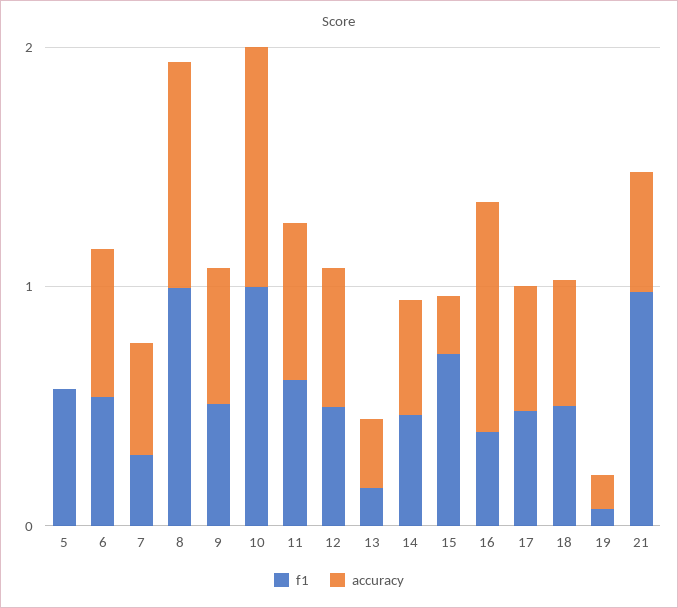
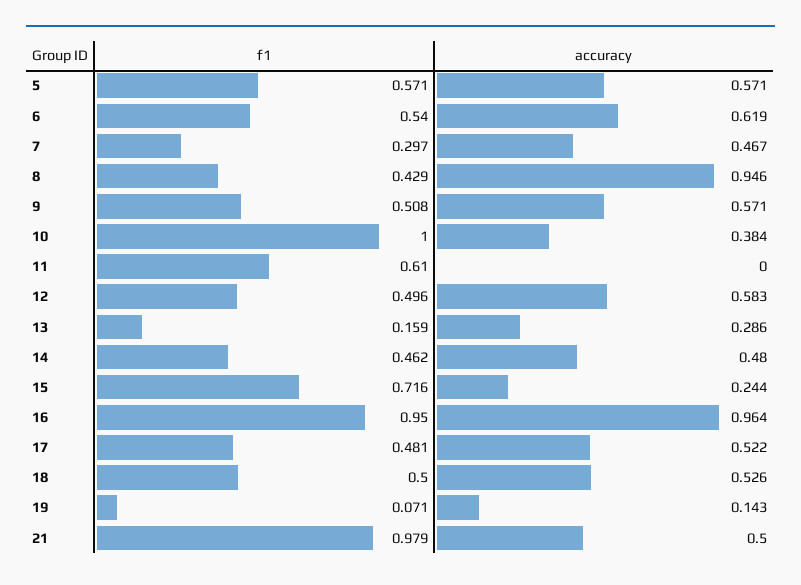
  {
    "f1": {
      "5": 0.571,
      "6": 0.54,
      "7": 0.297,
-     "8": 1,
+     "8": 0.429,
      "9": 0.508,
      "10": 1,
      "11": 0.61,
      "12": 0.496,
      "13": 0.159,
      "14": 0.462,
      "15": 0.716,
-     "16": 0.4,
+     "16": 0.95,
      "17": 0.481,
      "18": 0.5,
      "19": 0.071,
      "21": 0.979
    },
    "accuracy": {
-     "5": 0,
+     "5": 0.571,
      "6": 0.619,
      "7": 0.467,
      "8": 0.946,
      "9": 0.571,
-     "10": 1,
+     "10": 0.384,
-     "11": 0.6,
+     "11": 0,
      "12": 0.583,
      "13": 0.286,
      "14": 0.48,
      "15": 0.244,
      "16": 0.964,
      "17": 0.522,
      "18": 0.526,
      "19": 0.143,
      "21": 0.5
    }
  }

